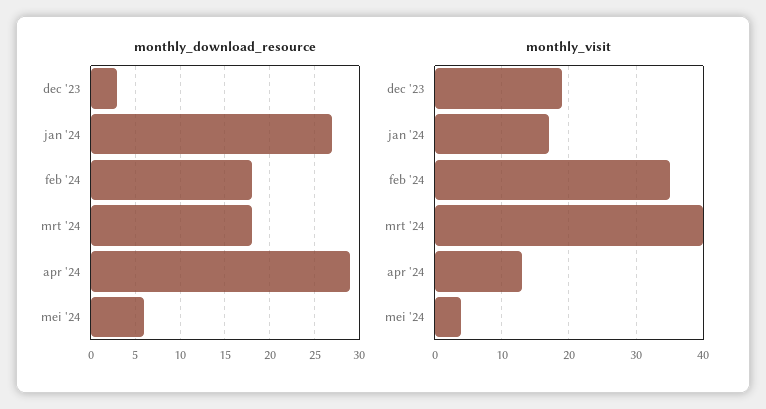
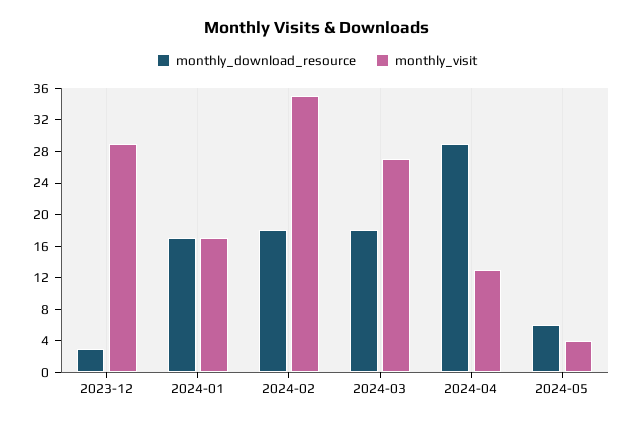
  {
    "monthly_download_resource": {
      "dec '23": 3,
-     "jan '24": 27,
+     "jan '24": 16,
      "feb '24": 18,
      "mrt '24": 18,
      "apr '24": 29,
      "mei '24": 6
    },
    "monthly_visit": {
-     "dec '23": 19,
+     "dec '23": 28,
      "jan '24": 17,
      "feb '24": 35,
-     "mrt '24": 40,
+     "mrt '24": 28,
      "apr '24": 13,
      "mei '24": 4
    }
  }

